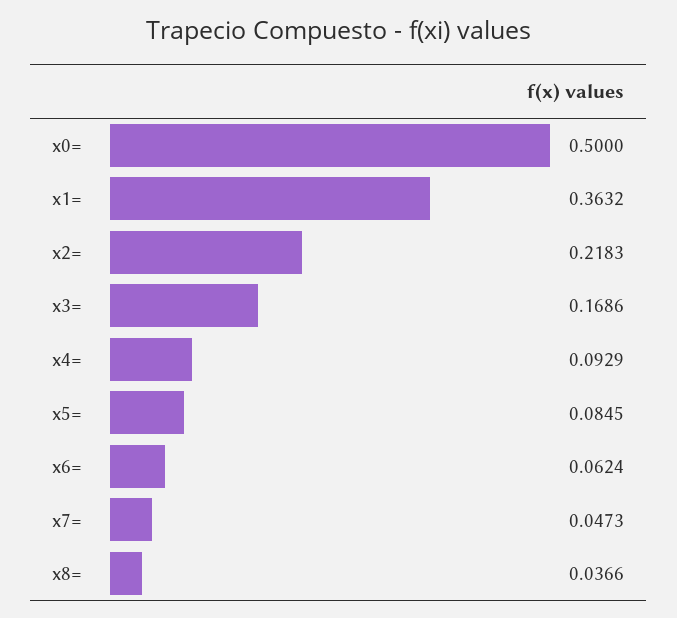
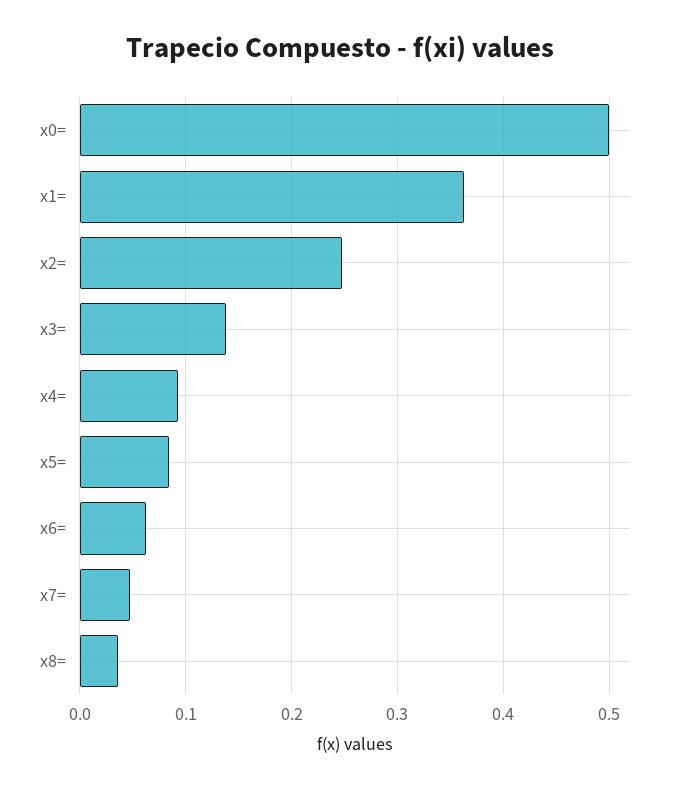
  {
    "x0=": 0.5,
    "x1=": 0.3632,
-   "x2=": 0.2183,
+   "x2=": 0.25,
-   "x3=": 0.1686,
+   "x3=": 0.14,
    "x4=": 0.0929,
    "x5=": 0.0845,
    "x6=": 0.0624,
    "x7=": 0.0473,
    "x8=": 0.0366
  }

